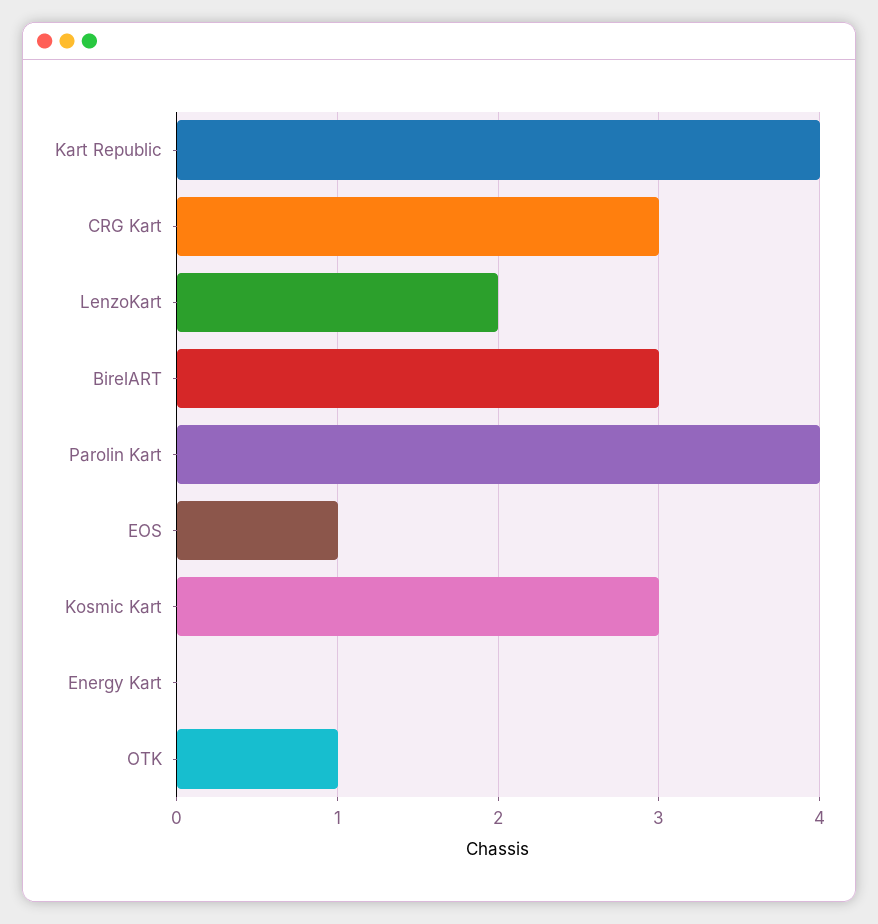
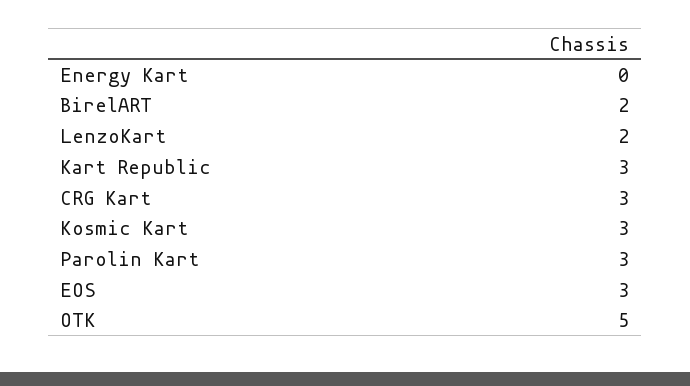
  {
-   "Kart Republic": 4,
+   "Kart Republic": 3,
    "CRG Kart": 3,
    "LenzoKart": 2,
-   "BirelART": 3,
+   "BirelART": 2,
-   "Parolin Kart": 4,
+   "Parolin Kart": 3,
-   "EOS": 1,
+   "EOS": 3,
    "Kosmic Kart": 3,
    "Energy Kart": 0,
-   "OTK": 1
+   "OTK": 5
  }

